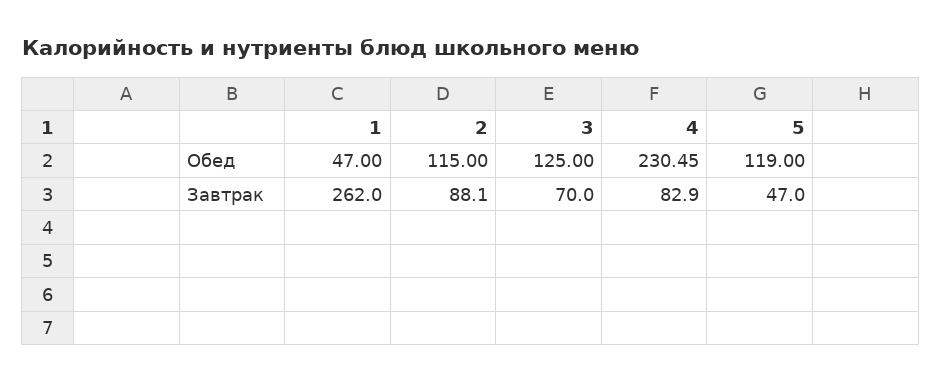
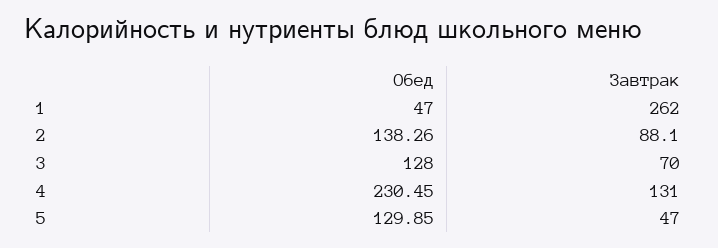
  {
    "1": {
      "Обед": 47,
      "Завтрак": 262
    },
    "2": {
-     "Обед": 115,
+     "Обед": 138.26,
      "Завтрак": 88.1
    },
    "3": {
-     "Обед": 125,
+     "Обед": 128,
      "Завтрак": 70
    },
    "4": {
      "Обед": 230.45,
-     "Завтрак": 82.9
+     "Завтрак": 131
    },
    "5": {
-     "Обед": 119,
+     "Обед": 129.85,
      "Завтрак": 47
    }
  }

